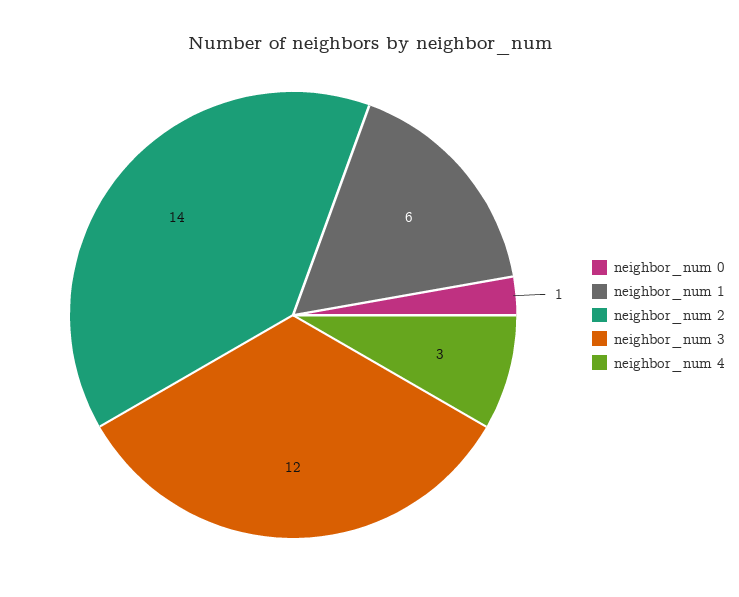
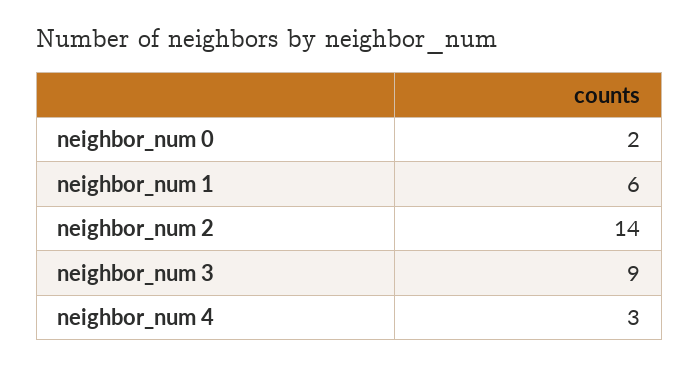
  {
-   "neighbor_num 0": 1,
+   "neighbor_num 0": 2,
    "neighbor_num 1": 6,
    "neighbor_num 2": 14,
-   "neighbor_num 3": 12,
+   "neighbor_num 3": 9,
    "neighbor_num 4": 3
  }

